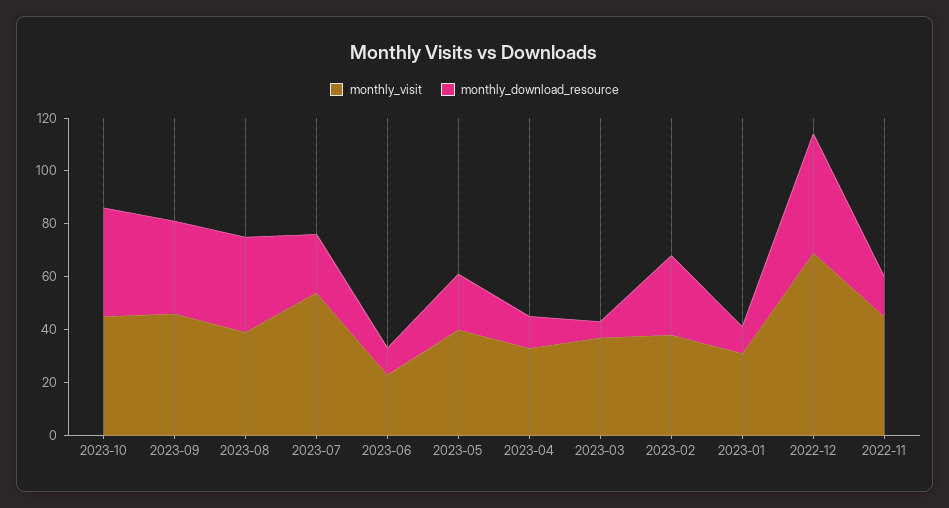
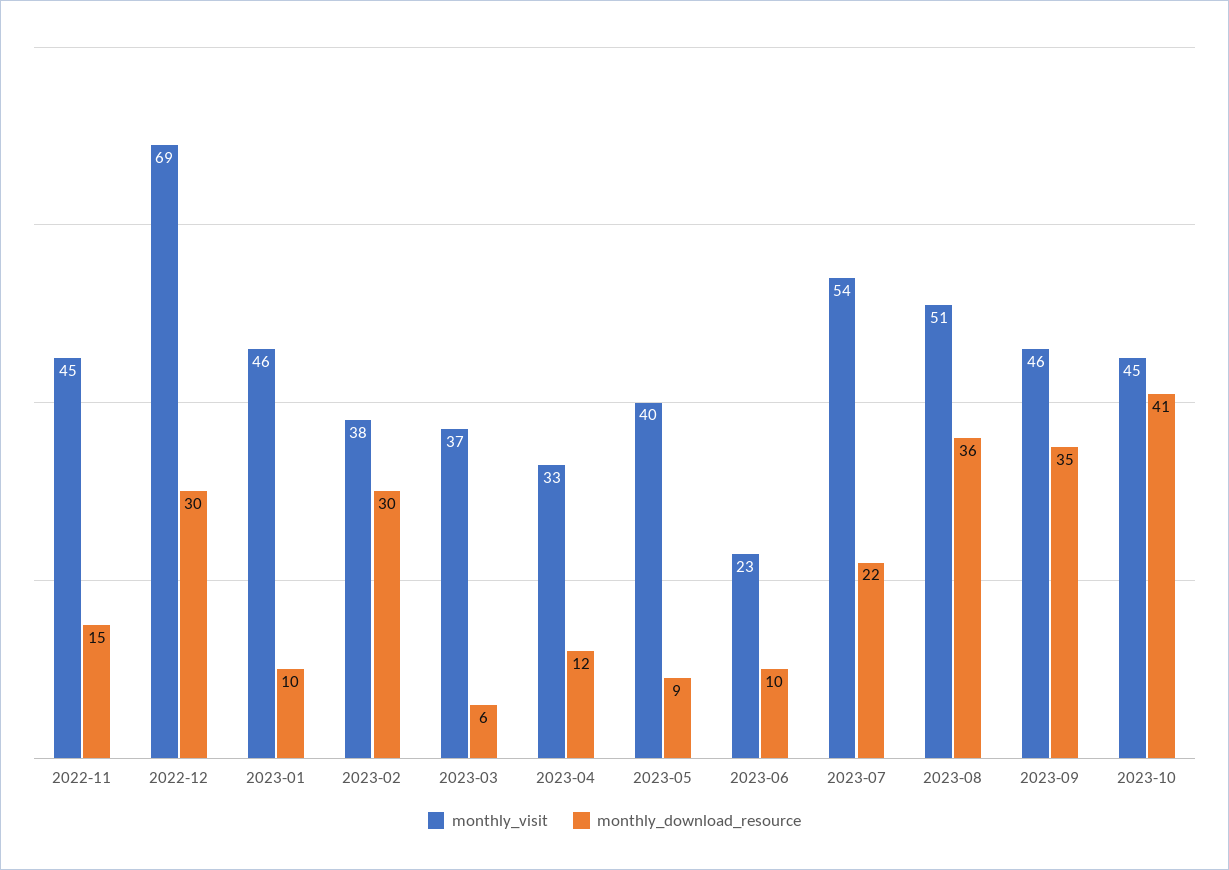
  {
    "monthly_visit": {
      "2023-10": 45,
      "2023-09": 46,
-     "2023-08": 40,
+     "2023-08": 51,
      "2023-07": 54,
      "2023-06": 23,
      "2023-05": 40,
      "2023-04": 33,
      "2023-03": 37,
      "2023-02": 38,
-     "2023-01": 30,
+     "2023-01": 46,
      "2022-12": 69,
      "2022-11": 45
    },
    "monthly_download_resource": {
      "2023-10": 41,
      "2023-09": 35,
      "2023-08": 36,
      "2023-07": 22,
      "2023-06": 10,
-     "2023-05": 20,
+     "2023-05": 9,
      "2023-04": 12,
      "2023-03": 6,
      "2023-02": 30,
      "2023-01": 10,
-     "2022-12": 45,
+     "2022-12": 30,
      "2022-11": 15
    }
  }

